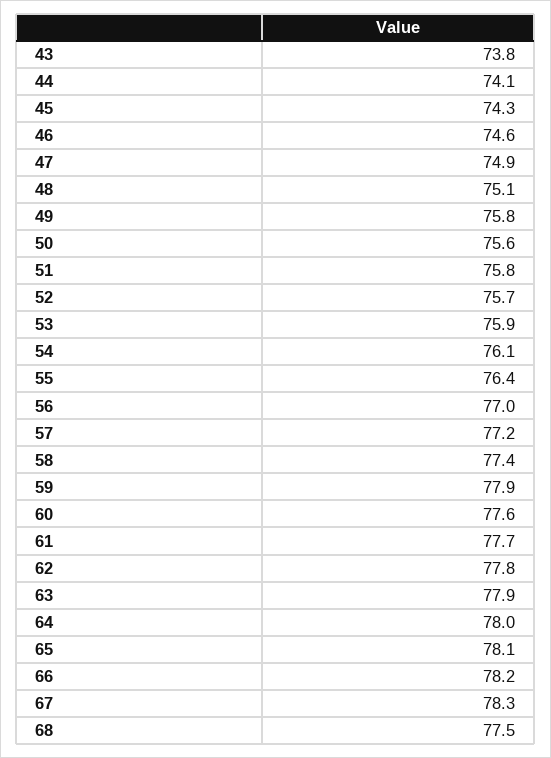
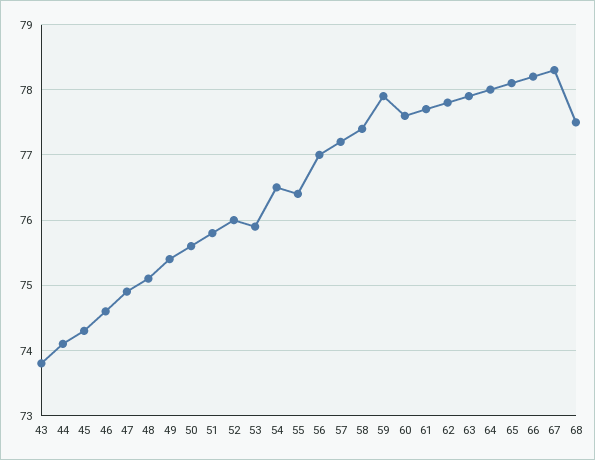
  {
    "43": 73.8,
    "44": 74.1,
    "45": 74.3,
    "46": 74.6,
    "47": 74.9,
    "48": 75.1,
-   "49": 75.8,
+   "49": 75.4,
    "50": 75.6,
    "51": 75.8,
-   "52": 75.7,
+   "52": 76,
    "53": 75.9,
-   "54": 76.1,
+   "54": 76.5,
    "55": 76.4,
    "56": 77,
    "57": 77.2,
    "58": 77.4,
    "59": 77.9,
    "60": 77.6,
    "61": 77.7,
    "62": 77.8,
    "63": 77.9,
    "64": 78,
    "65": 78.1,
    "66": 78.2,
    "67": 78.3,
    "68": 77.5
  }

